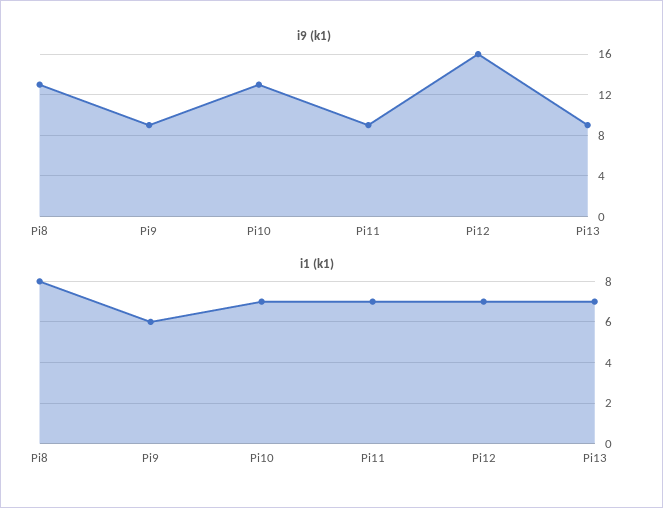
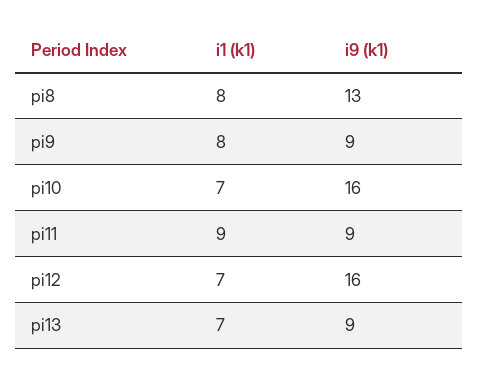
  {
    "i9 (k1)": {
      "Pi8": 13,
      "Pi9": 9,
-     "Pi10": 13,
+     "Pi10": 16,
      "Pi11": 9,
      "Pi12": 16,
      "Pi13": 9
    },
    "i1 (k1)": {
      "Pi8": 8,
-     "Pi9": 6,
+     "Pi9": 8,
      "Pi10": 7,
-     "Pi11": 7,
+     "Pi11": 9,
      "Pi12": 7,
      "Pi13": 7
    }
  }

